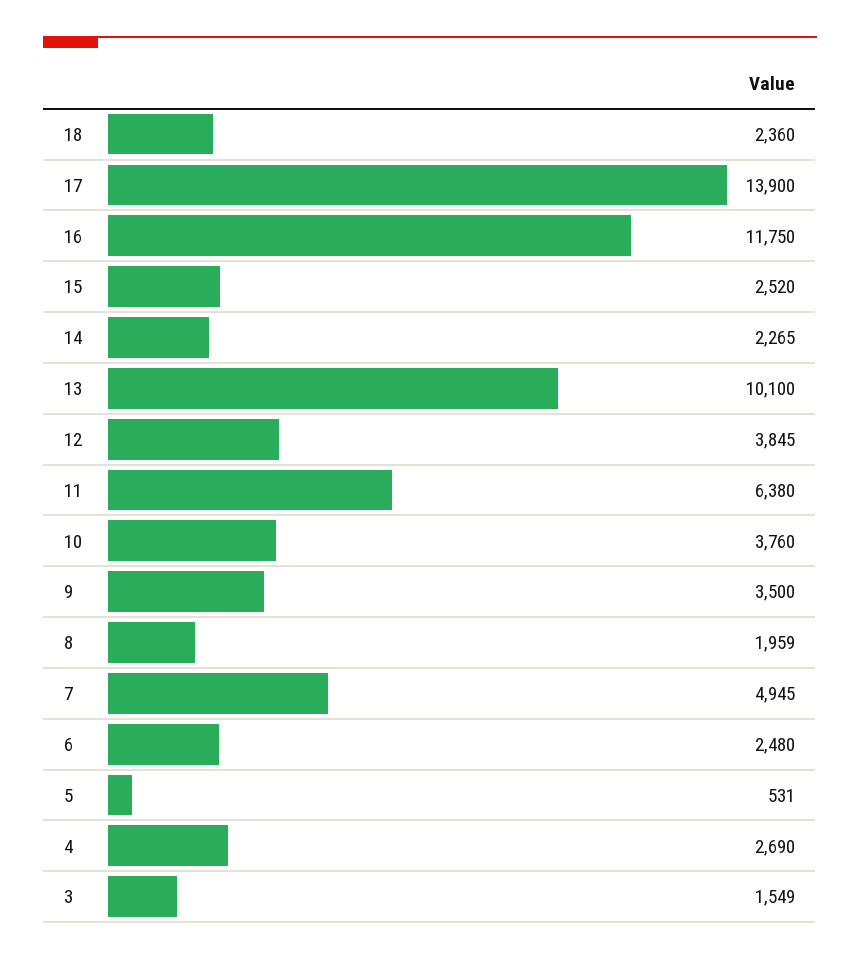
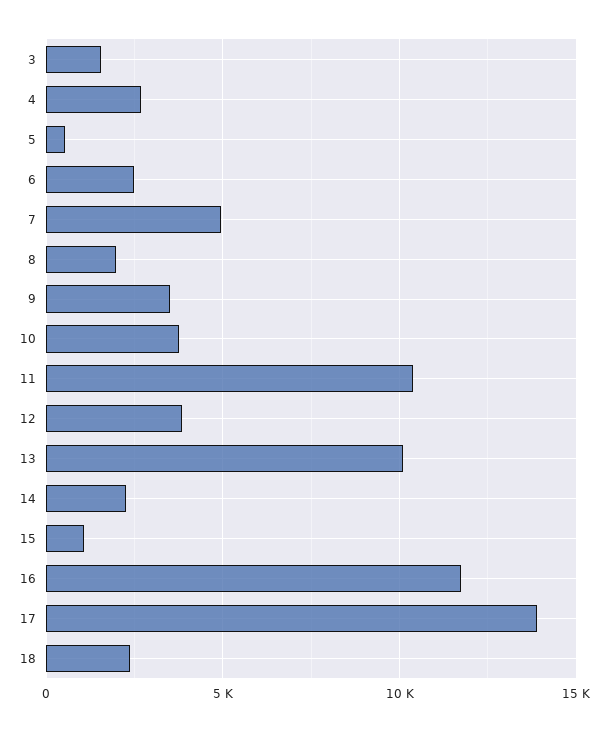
  {
    "18": 2360,
    "17": 13900,
    "16": 11750,
-   "15": 2520,
+   "15": 1000,
    "14": 2265,
    "13": 10100,
    "12": 3845,
-   "11": 6380,
+   "11": 10500,
    "10": 3760,
    "9": 3500,
    "8": 1959,
    "7": 4945,
    "6": 2480,
    "5": 531,
    "4": 2690,
    "3": 1549
  }

